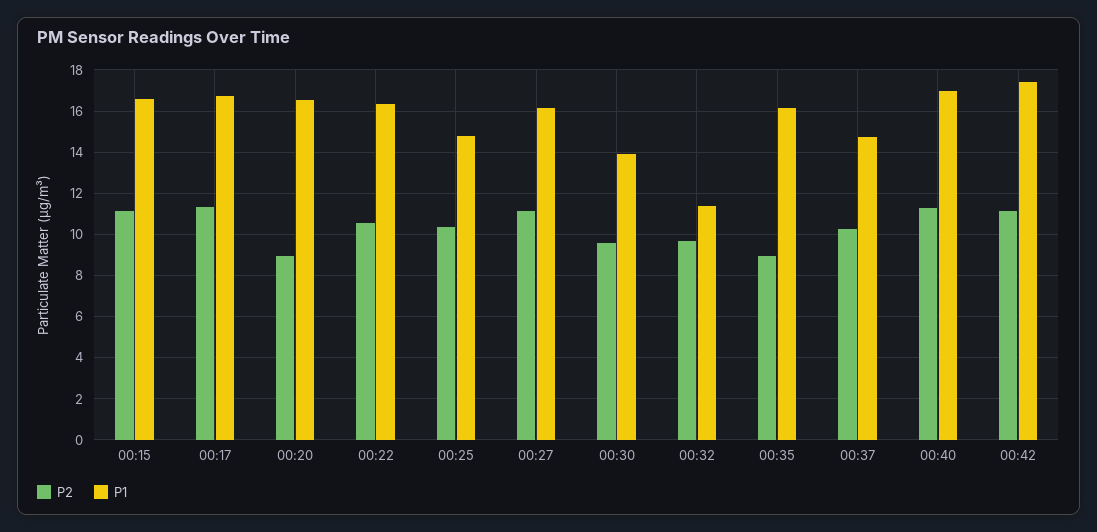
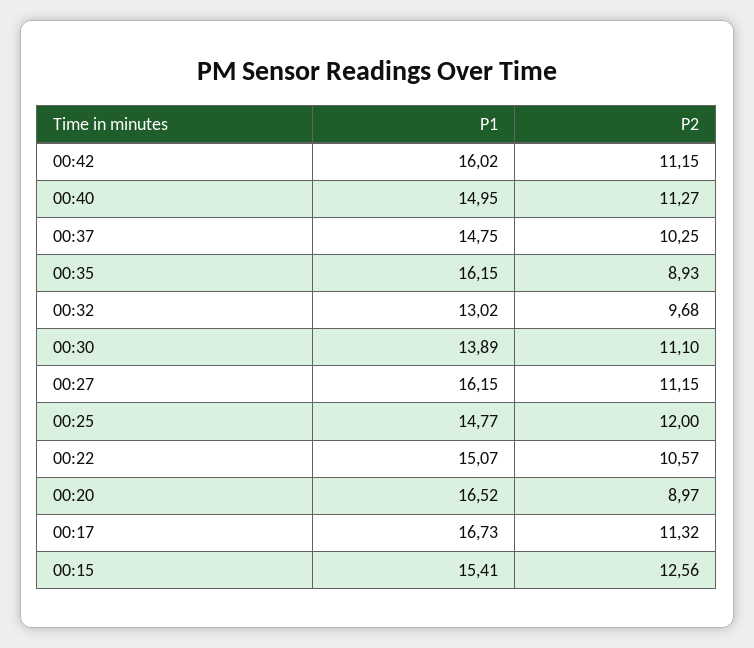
  {
    "P2": {
-     "00:15": 11,
+     "00:15": 12.56,
      "00:17": 11.32,
      "00:20": 8.97,
      "00:22": 10.57,
-     "00:25": 10.5,
+     "00:25": 12,
      "00:27": 11.15,
-     "00:30": 9.5,
+     "00:30": 11.1,
      "00:32": 9.68,
      "00:35": 8.93,
      "00:37": 10.25,
      "00:40": 11.27,
      "00:42": 11.15
    },
    "P1": {
-     "00:15": 16.5,
+     "00:15": 15.41,
      "00:17": 16.73,
      "00:20": 16.52,
-     "00:22": 16.5,
+     "00:22": 15.07,
      "00:25": 14.77,
      "00:27": 16.15,
      "00:30": 13.89,
-     "00:32": 11.5,
+     "00:32": 13.02,
      "00:35": 16.15,
      "00:37": 14.75,
-     "00:40": 17,
+     "00:40": 14.95,
-     "00:42": 17.5
+     "00:42": 16.02
    }
  }

